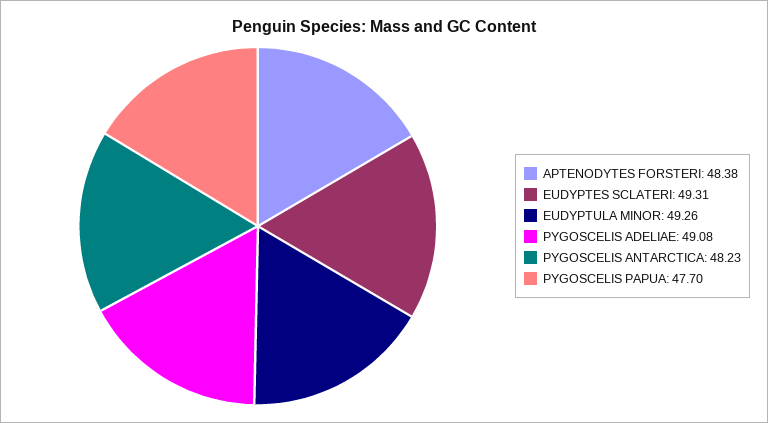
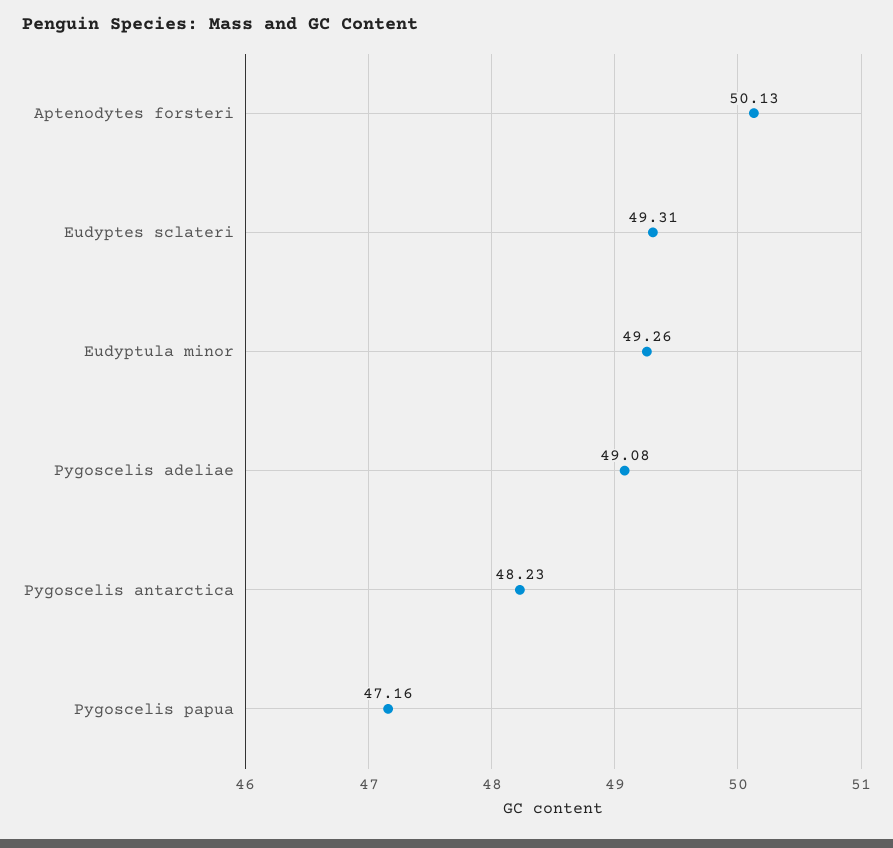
  {
-   "APTENODYTES FORSTERI": 48.38,
+   "APTENODYTES FORSTERI": 50.13,
    "EUDYPTES SCLATERI": 49.31,
    "EUDYPTULA MINOR": 49.26,
    "PYGOSCELIS ADELIAE": 49.08,
    "PYGOSCELIS ANTARCTICA": 48.23,
-   "PYGOSCELIS PAPUA": 47.7
+   "PYGOSCELIS PAPUA": 47.16
  }

